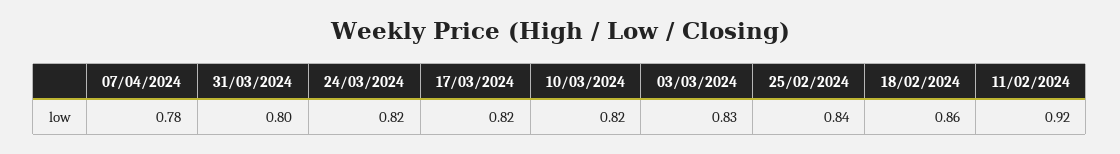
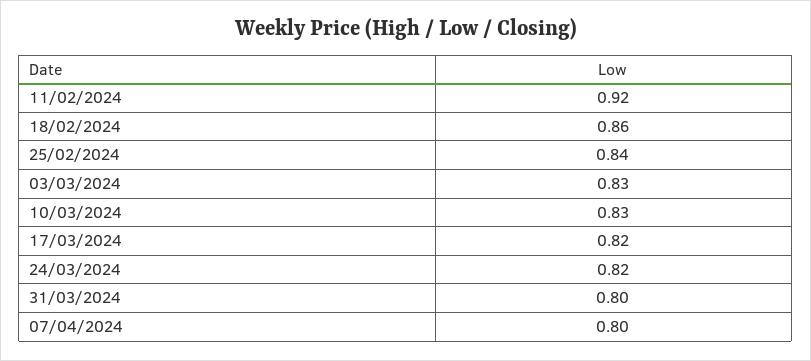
  {
-   "07/04/2024": 0.78,
+   "07/04/2024": 0.8,
    "31/03/2024": 0.8,
    "24/03/2024": 0.82,
    "17/03/2024": 0.82,
-   "10/03/2024": 0.82,
+   "10/03/2024": 0.83,
    "03/03/2024": 0.83,
    "25/02/2024": 0.84,
    "18/02/2024": 0.86,
    "11/02/2024": 0.92
  }

